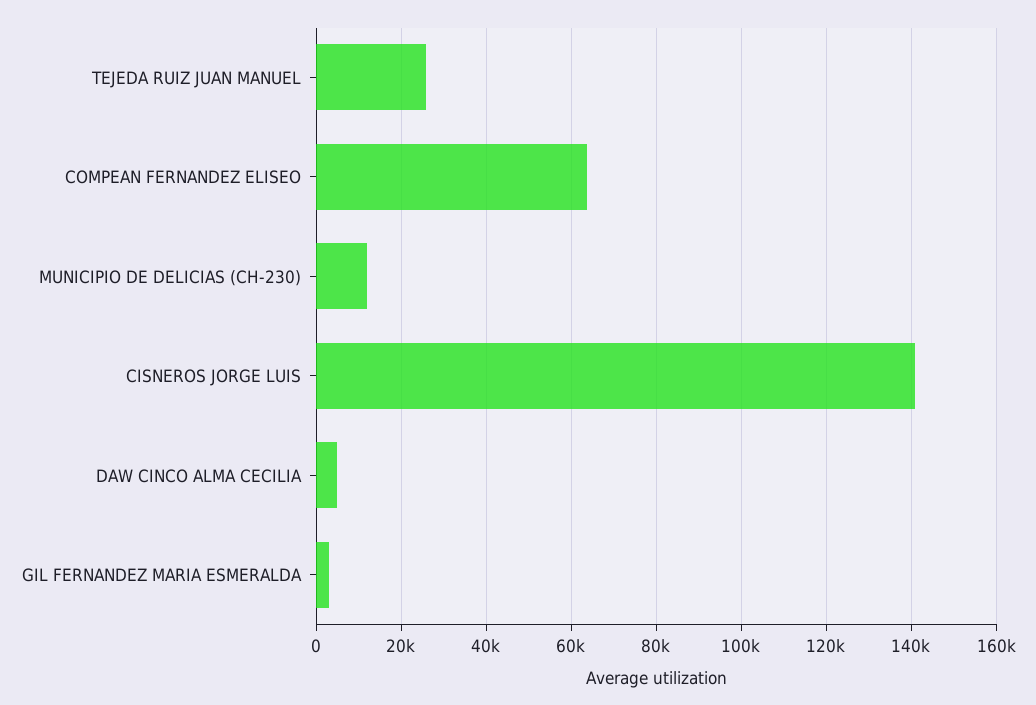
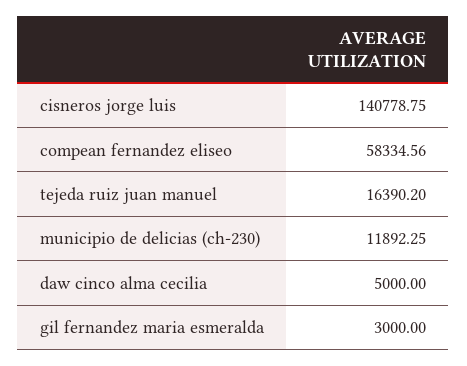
  {
-   "TEJEDA RUIZ JUAN MANUEL": 26000,
+   "TEJEDA RUIZ JUAN MANUEL": 16390.2,
-   "COMPEAN FERNANDEZ ELISEO": 64000,
+   "COMPEAN FERNANDEZ ELISEO": 58334.56,
    "MUNICIPIO DE DELICIAS (CH-230)": 11892.25,
    "CISNEROS JORGE LUIS": 140778.75,
    "DAW CINCO ALMA CECILIA": 5000,
    "GIL FERNANDEZ MARIA ESMERALDA": 3000
  }

